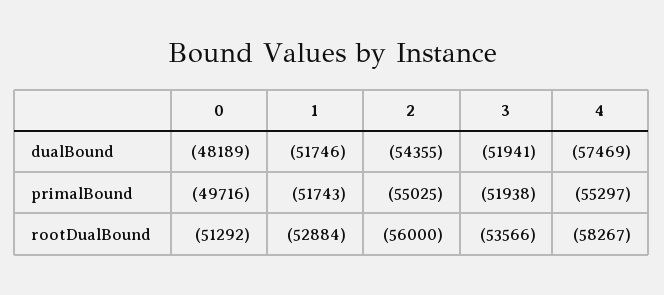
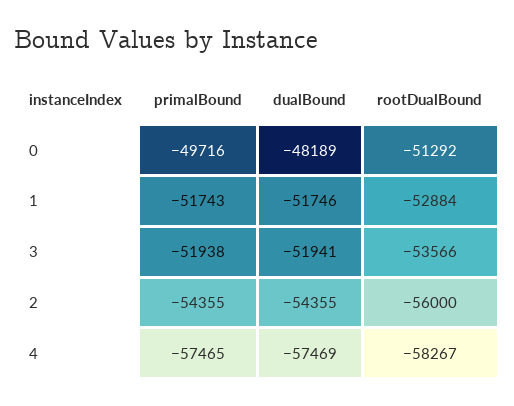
  {
    "0": {
      "dualBound": -48189,
      "primalBound": -49716,
      "rootDualBound": -51292
    },
    "1": {
      "dualBound": -51746,
      "primalBound": -51743,
      "rootDualBound": -52884
    },
    "2": {
      "dualBound": -54355,
-     "primalBound": -55025,
+     "primalBound": -54355,
      "rootDualBound": -56000
    },
    "3": {
      "dualBound": -51941,
      "primalBound": -51938,
      "rootDualBound": -53566
    },
    "4": {
      "dualBound": -57469,
-     "primalBound": -55297,
+     "primalBound": -57465,
      "rootDualBound": -58267
    }
  }

